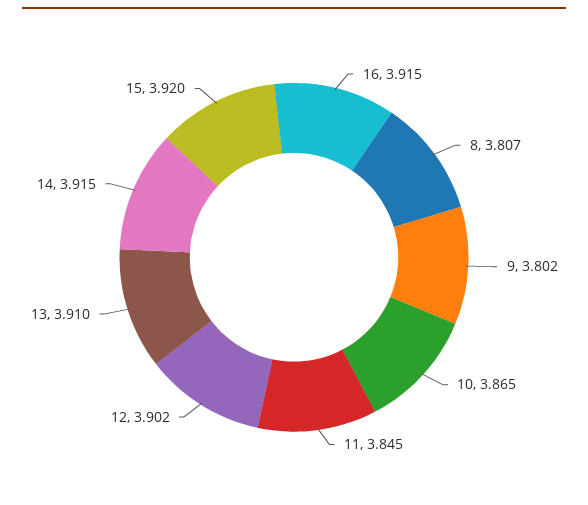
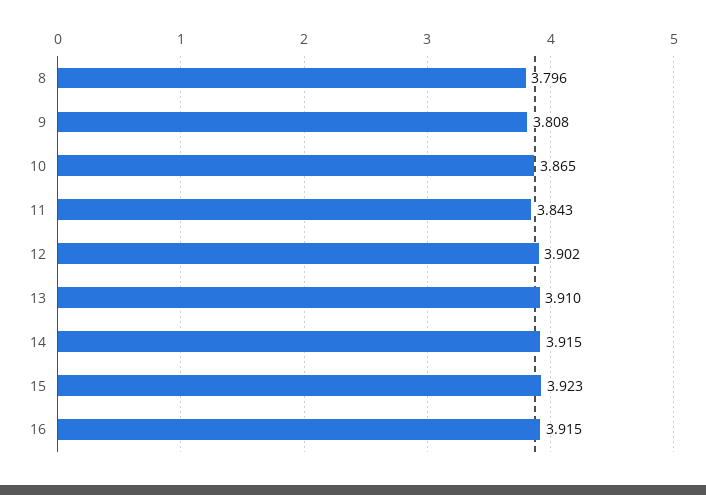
  {
    "16": 3.915,
-   "8": 3.807,
+   "8": 3.796,
-   "9": 3.802,
+   "9": 3.808,
    "10": 3.865,
-   "11": 3.845,
+   "11": 3.843,
    "12": 3.902,
    "13": 3.91,
    "14": 3.915,
-   "15": 3.92
+   "15": 3.923
  }

